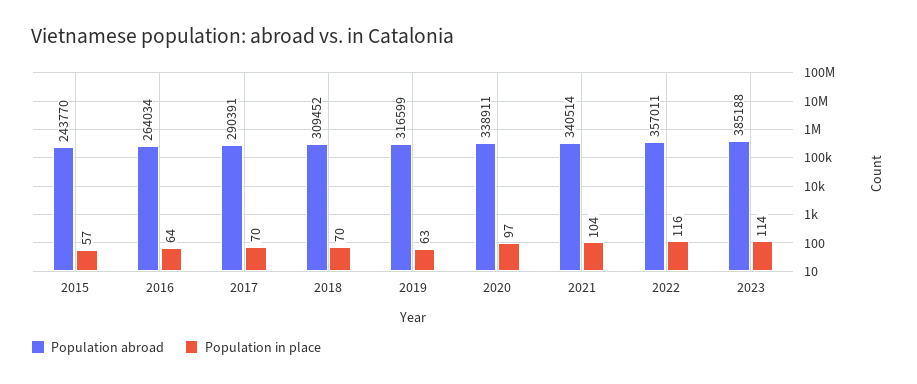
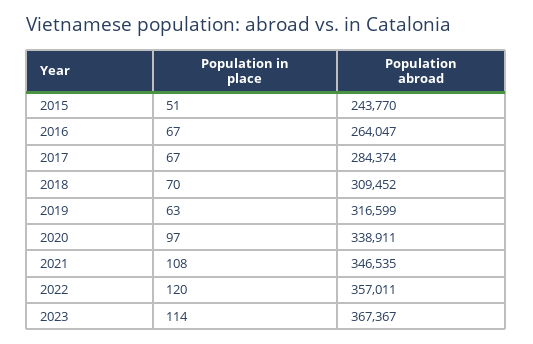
  {
    "Population abroad": {
      "2015": 243770,
-     "2016": 264034,
+     "2016": 264047,
-     "2017": 290391,
+     "2017": 284374,
      "2018": 309452,
      "2019": 316599,
      "2020": 338911,
-     "2021": 340514,
+     "2021": 346535,
      "2022": 357011,
-     "2023": 385188
+     "2023": 367367
    },
    "Population in place": {
-     "2015": 57,
+     "2015": 51,
-     "2016": 64,
+     "2016": 67,
-     "2017": 70,
+     "2017": 67,
      "2018": 70,
      "2019": 63,
      "2020": 97,
-     "2021": 104,
+     "2021": 108,
-     "2022": 116,
+     "2022": 120,
      "2023": 114
    }
  }

